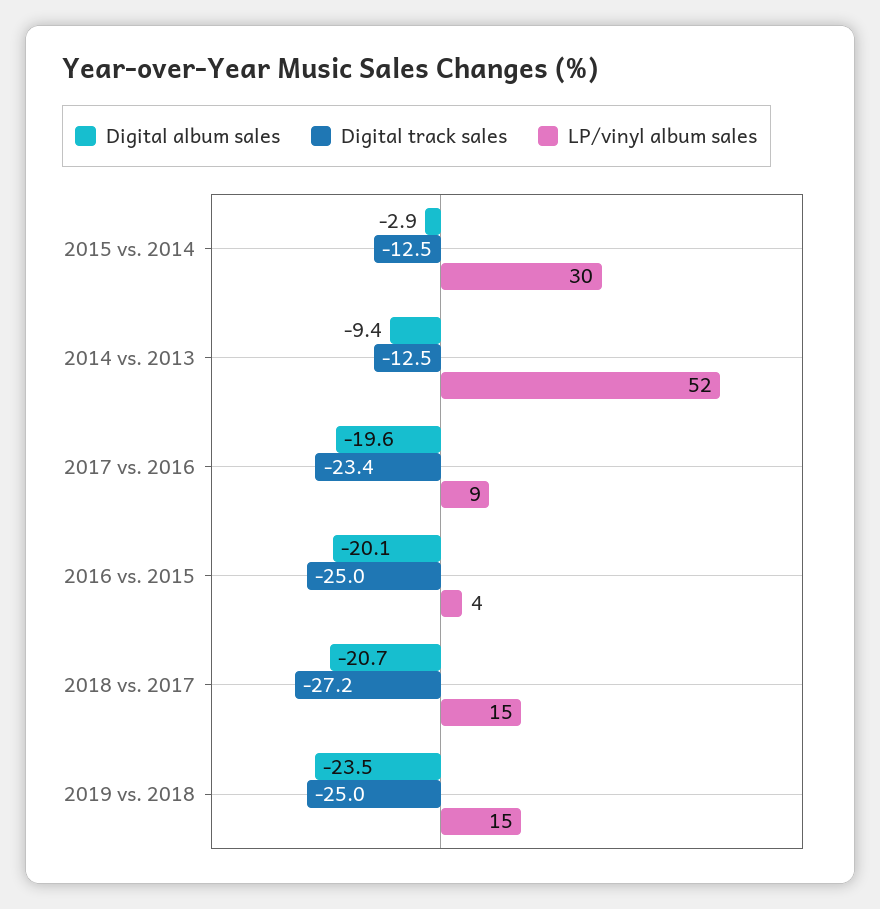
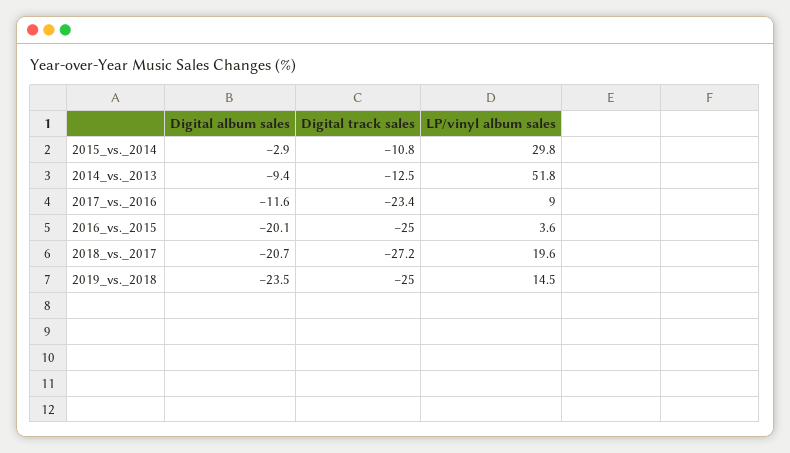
  {
    "Digital album sales": {
      "2015 vs. 2014": -2.9,
      "2014 vs. 2013": -9.4,
-     "2017 vs. 2016": -19.6,
+     "2017 vs. 2016": -11.6,
      "2016 vs. 2015": -20.1,
      "2018 vs. 2017": -20.7,
      "2019 vs. 2018": -23.5
    },
    "Digital track sales": {
-     "2015 vs. 2014": -12.5,
+     "2015 vs. 2014": -10.8,
      "2014 vs. 2013": -12.5,
      "2017 vs. 2016": -23.4,
      "2016 vs. 2015": -25,
      "2018 vs. 2017": -27.2,
      "2019 vs. 2018": -25
    },
    "LP/vinyl album sales": {
      "2015 vs. 2014": 29.8,
      "2014 vs. 2013": 51.8,
      "2017 vs. 2016": 9,
      "2016 vs. 2015": 3.6,
-     "2018 vs. 2017": 15,
+     "2018 vs. 2017": 19.6,
      "2019 vs. 2018": 14.5
    }
  }

